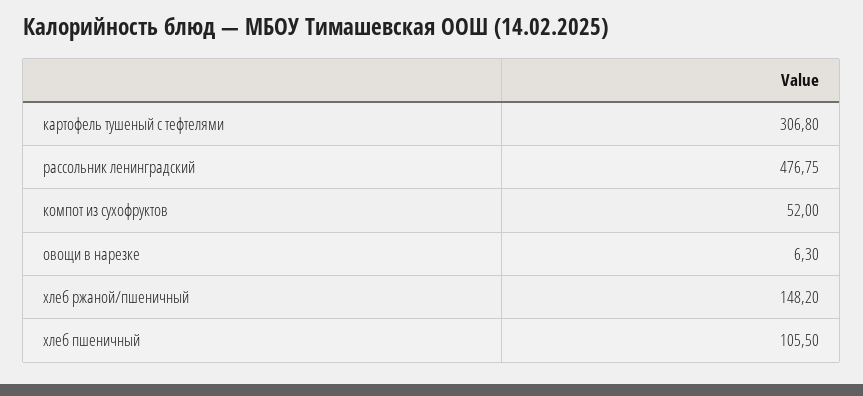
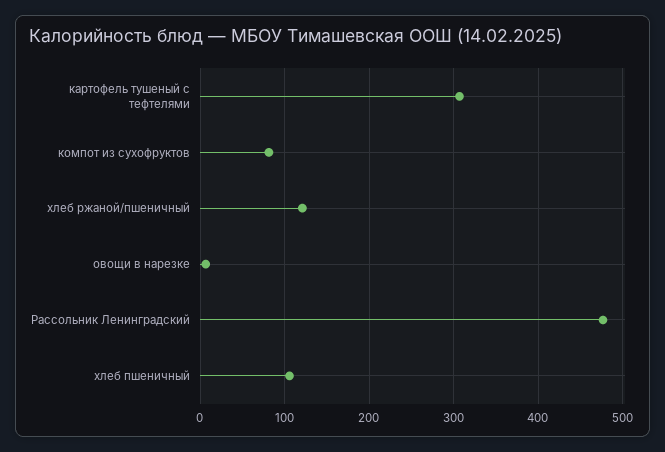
  {
    "картофель тушеный с тефтелями": 306.8,
    "рассольник ленинградский": 476.75,
-   "компот из сухофруктов": 52,
+   "компот из сухофруктов": 80,
    "овощи в нарезке": 6.3,
-   "хлеб ржаной/пшеничный": 148.2,
+   "хлеб ржаной/пшеничный": 120,
    "хлеб пшеничный": 105.5
  }

